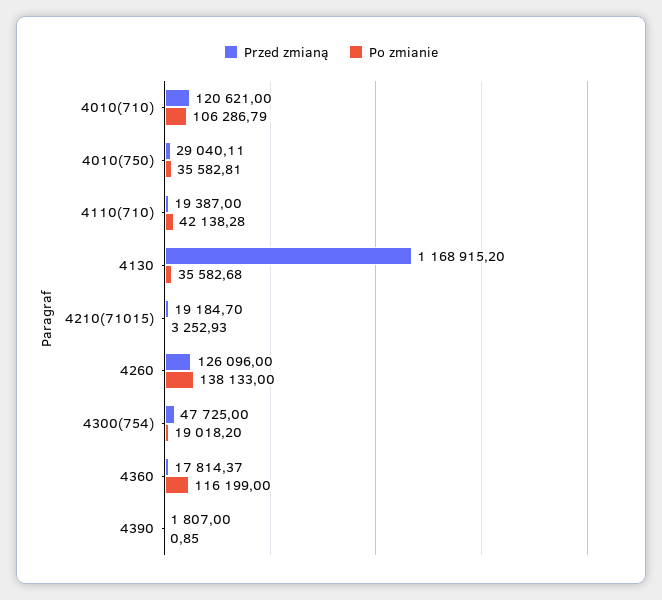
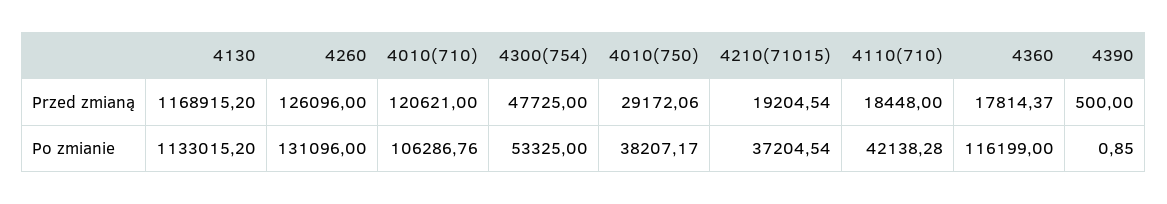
  {
    "Przed zmianą": {
      "4010(710)": 120621,
-     "4010(750)": 29040.11,
+     "4010(750)": 29172.06,
-     "4110(710)": 19387,
+     "4110(710)": 18448,
      "4130": 1168915.2,
-     "4210(71015)": 19184.7,
+     "4210(71015)": 19204.54,
      "4260": 126096,
      "4300(754)": 47725,
      "4360": 17814.37,
-     "4390": 1807
+     "4390": 500
    },
    "Po zmianie": {
-     "4010(710)": 106286.79,
+     "4010(710)": 106286.76,
-     "4010(750)": 35582.81,
+     "4010(750)": 38207.17,
      "4110(710)": 42138.28,
-     "4130": 35582.68,
+     "4130": 1133015.2,
-     "4210(71015)": 3252.93,
+     "4210(71015)": 37204.54,
-     "4260": 138133,
+     "4260": 131096,
-     "4300(754)": 19018.2,
+     "4300(754)": 53325,
      "4360": 116199,
      "4390": 0.85
    }
  }

